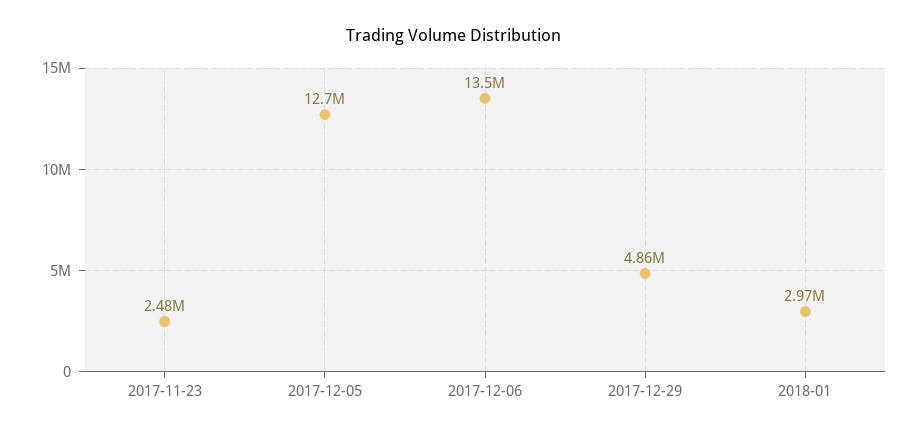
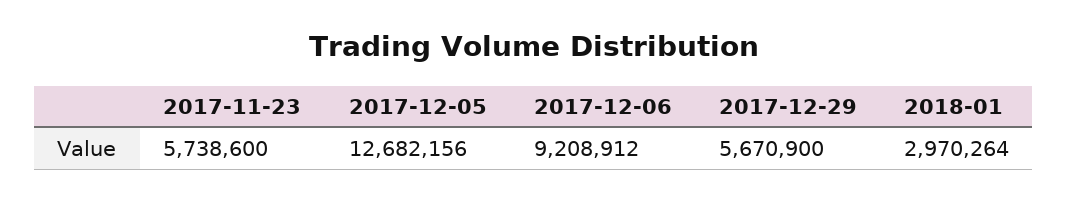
  {
-   "2017-11-23": 2480000,
+   "2017-11-23": 5738600,
    "2017-12-05": 12682156,
-   "2017-12-06": 13500000,
+   "2017-12-06": 9208912,
-   "2017-12-29": 4860000,
+   "2017-12-29": 5670900,
    "2018-01": 2970264
  }

